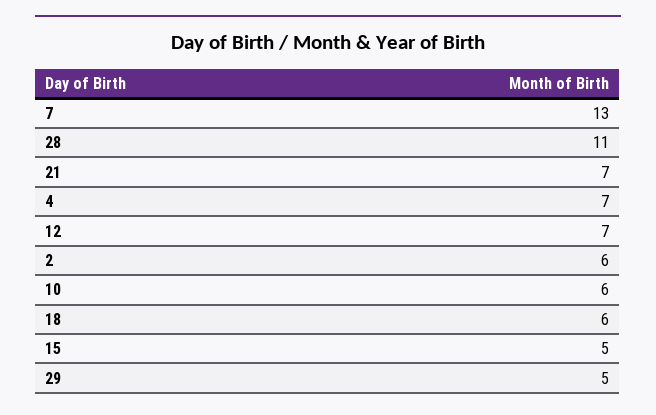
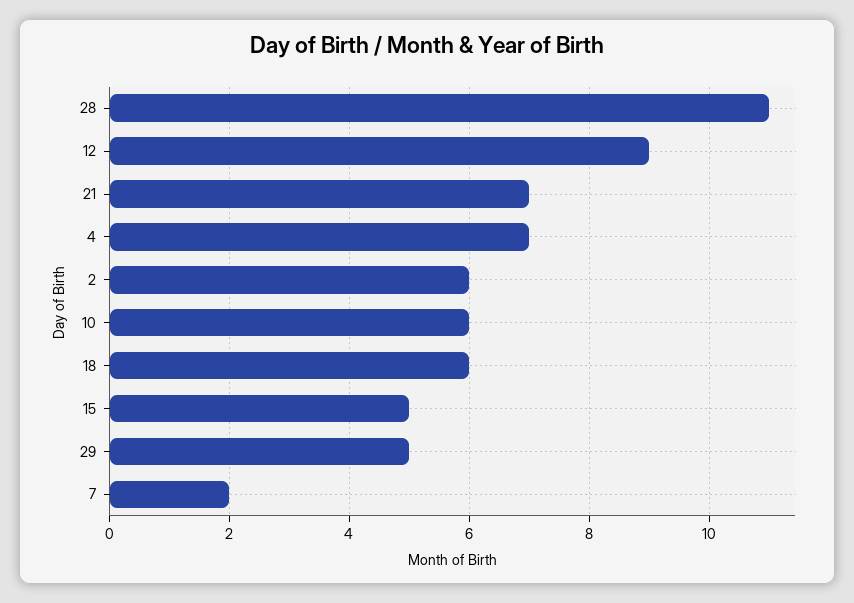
  {
-   "7": 13,
+   "7": 2,
    "28": 11,
    "21": 7,
    "4": 7,
-   "12": 7,
+   "12": 9,
    "2": 6,
    "10": 6,
    "18": 6,
    "15": 5,
    "29": 5
  }

